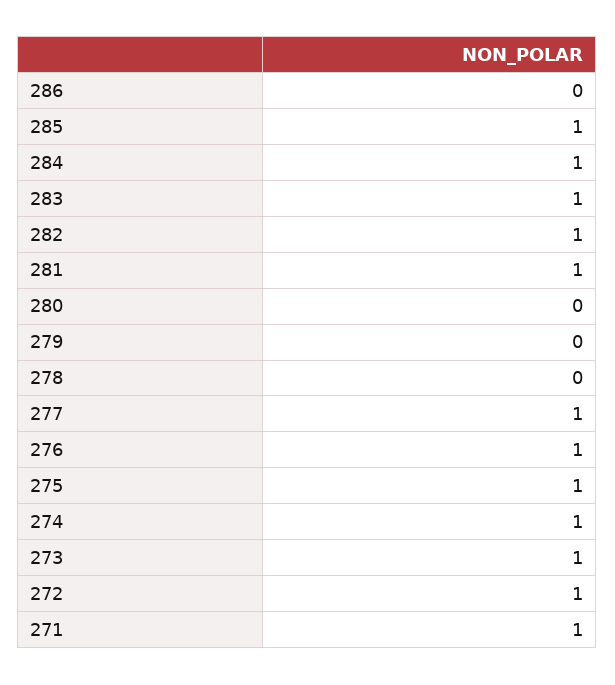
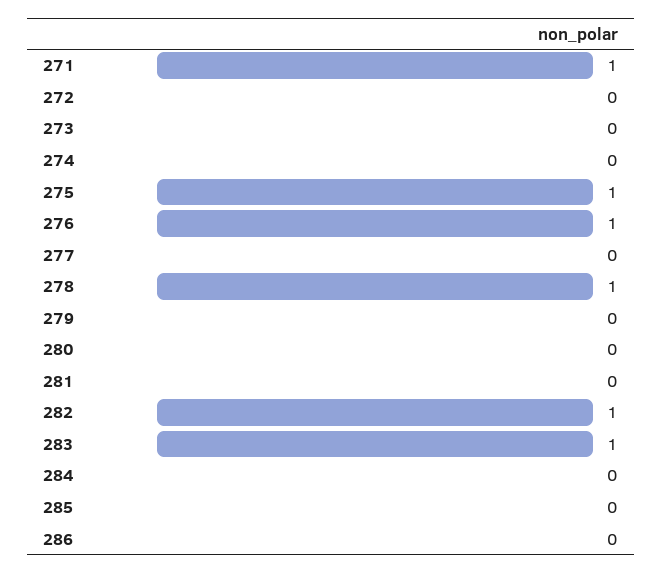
  {
    "286": 0,
-   "285": 1,
+   "285": 0,
-   "284": 1,
+   "284": 0,
    "283": 1,
    "282": 1,
-   "281": 1,
+   "281": 0,
    "280": 0,
    "279": 0,
-   "278": 0,
+   "278": 1,
-   "277": 1,
+   "277": 0,
    "276": 1,
    "275": 1,
-   "274": 1,
+   "274": 0,
-   "273": 1,
+   "273": 0,
-   "272": 1,
+   "272": 0,
    "271": 1
  }

